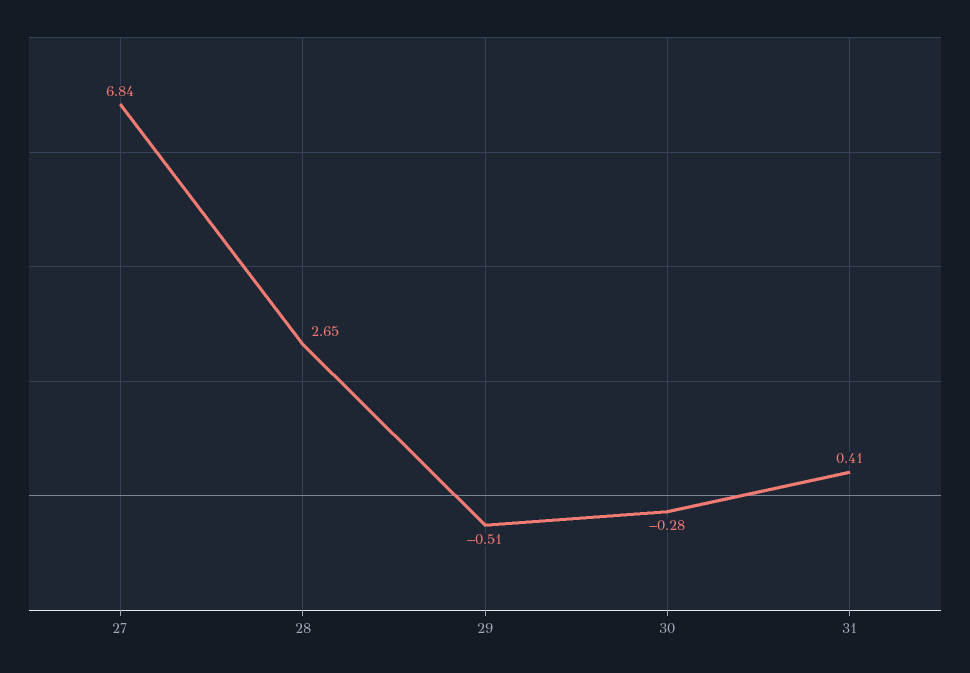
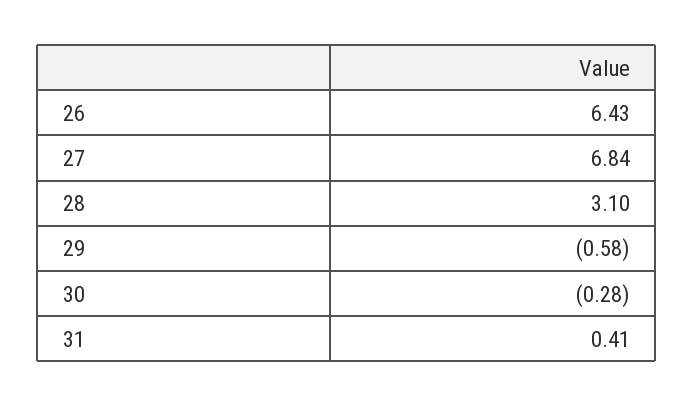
  {
    "27": 6.84,
-   "28": 2.65,
+   "28": 3.1,
-   "29": -0.51,
+   "29": -0.58,
    "30": -0.28,
-   "31": 0.41
+   "31": 0.41,
+   "26": 6.43
  }

